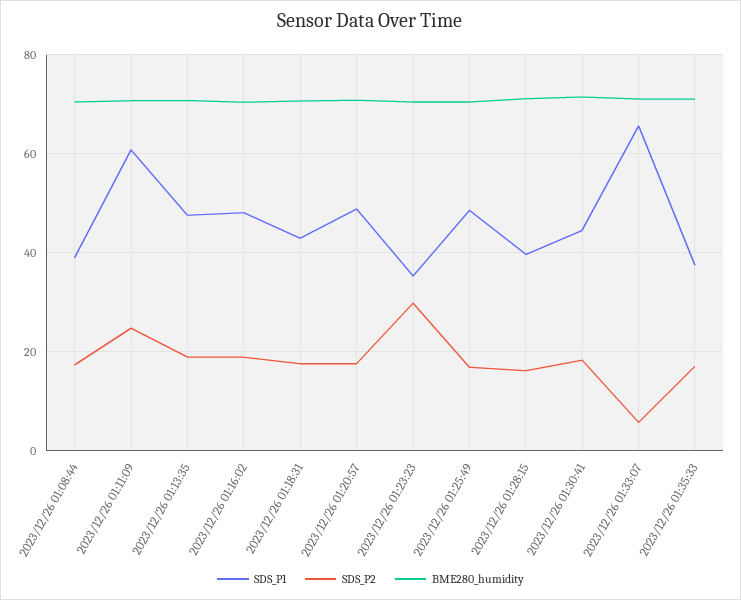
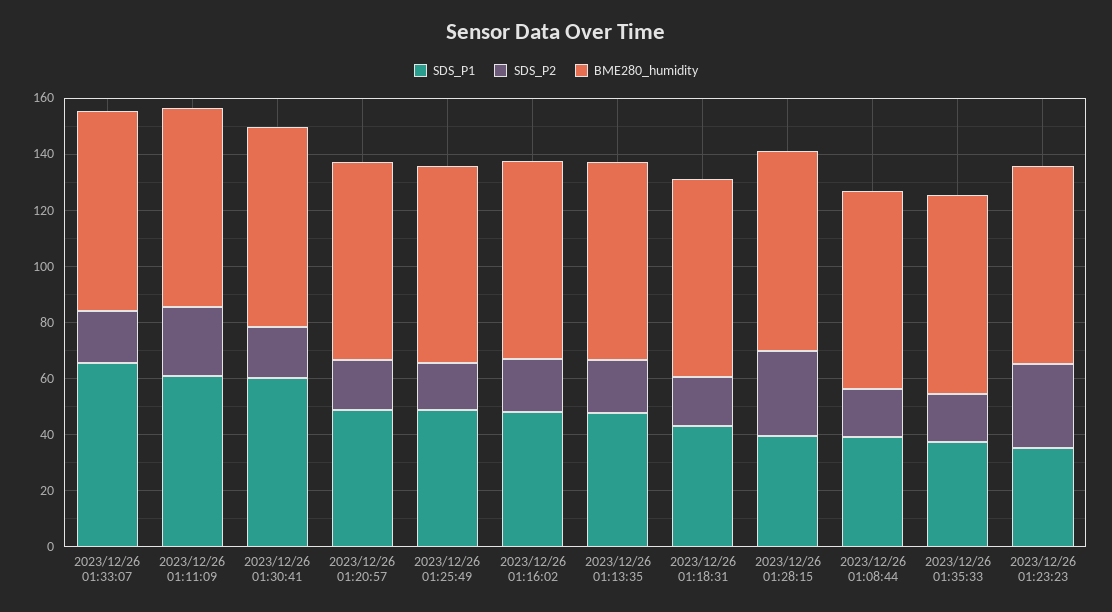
  {
    "SDS_P1": {
      "2023/12/26 01:08:44": 38,
      "2023/12/26 01:11:09": 60,
      "2023/12/26 01:13:35": 48,
      "2023/12/26 01:16:02": 48,
      "2023/12/26 01:18:31": 42,
      "2023/12/26 01:20:57": 48,
      "2023/12/26 01:23:23": 36,
      "2023/12/26 01:25:49": 48,
      "2023/12/26 01:28:15": 40,
-     "2023/12/26 01:30:41": 44,
+     "2023/12/26 01:30:41": 60,
      "2023/12/26 01:33:07": 66,
      "2023/12/26 01:35:33": 38
    },
    "SDS_P2": {
      "2023/12/26 01:08:44": 18,
      "2023/12/26 01:11:09": 24,
      "2023/12/26 01:13:35": 18,
      "2023/12/26 01:16:02": 18,
      "2023/12/26 01:18:31": 18,
      "2023/12/26 01:20:57": 18,
      "2023/12/26 01:23:23": 30,
      "2023/12/26 01:25:49": 16,
-     "2023/12/26 01:28:15": 16,
+     "2023/12/26 01:28:15": 30,
      "2023/12/26 01:30:41": 18,
-     "2023/12/26 01:33:07": 6,
+     "2023/12/26 01:33:07": 20,
      "2023/12/26 01:35:33": 18
    },
    "BME280_humidity": {
      "2023/12/26 01:08:44": 70,
      "2023/12/26 01:11:09": 70,
      "2023/12/26 01:13:35": 70,
      "2023/12/26 01:16:02": 70,
      "2023/12/26 01:18:31": 70,
      "2023/12/26 01:20:57": 70,
      "2023/12/26 01:23:23": 70,
      "2023/12/26 01:25:49": 70,
      "2023/12/26 01:28:15": 72,
      "2023/12/26 01:30:41": 72,
      "2023/12/26 01:33:07": 72,
      "2023/12/26 01:35:33": 72
    }
  }

